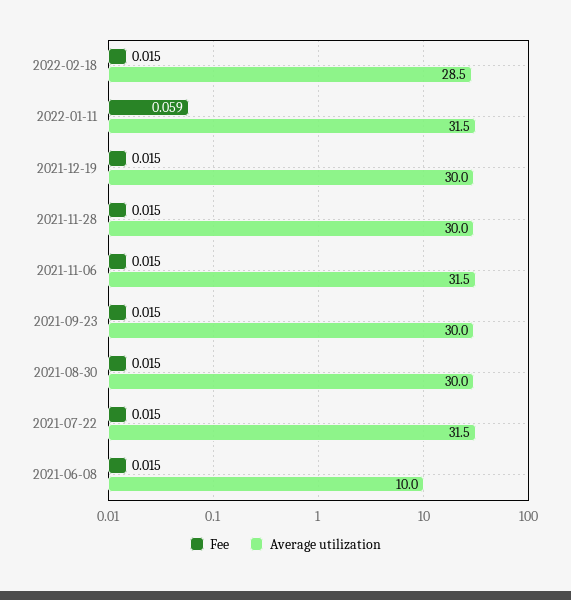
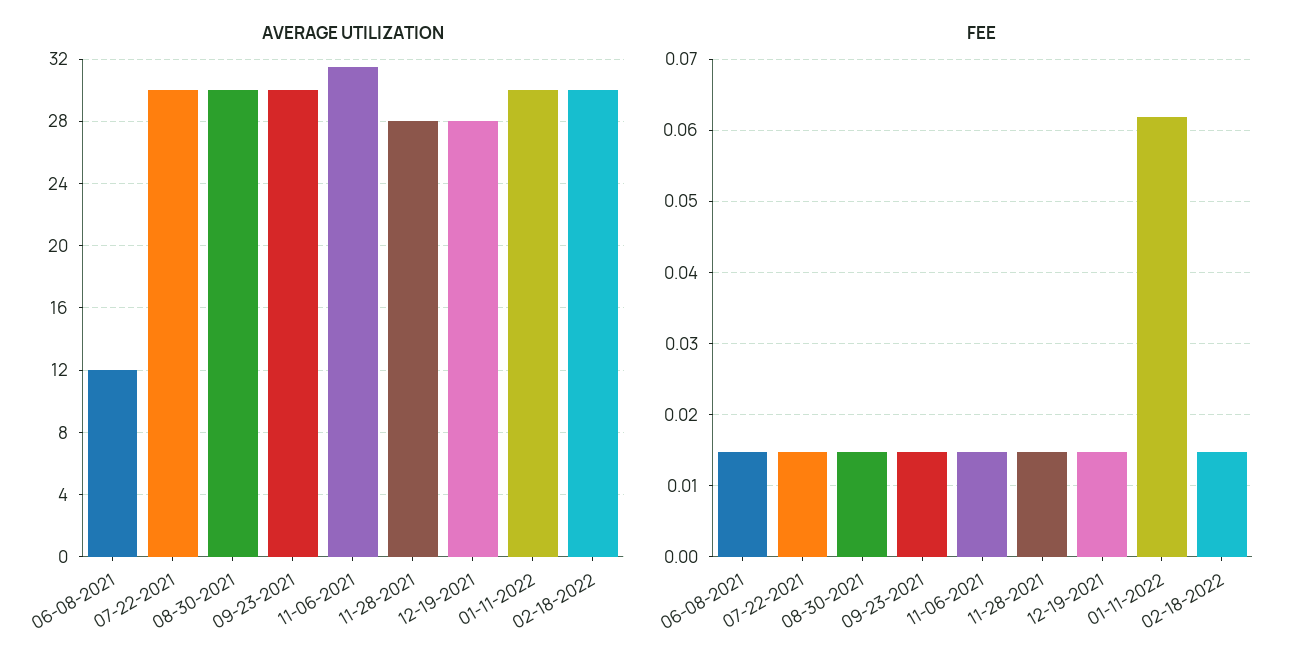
  {
    "Fee": {
      "2022-02-18": 0.015,
-     "2022-01-11": 0.059,
+     "2022-01-11": 0.062,
      "2021-12-19": 0.015,
      "2021-11-28": 0.015,
      "2021-11-06": 0.015,
      "2021-09-23": 0.015,
      "2021-08-30": 0.015,
      "2021-07-22": 0.015,
      "2021-06-08": 0.015
    },
    "Average utilization": {
-     "2022-02-18": 28.5,
+     "2022-02-18": 30,
-     "2022-01-11": 31.5,
+     "2022-01-11": 30,
-     "2021-12-19": 30,
+     "2021-12-19": 28,
-     "2021-11-28": 30,
+     "2021-11-28": 28,
      "2021-11-06": 31.5,
      "2021-09-23": 30,
      "2021-08-30": 30,
-     "2021-07-22": 31.5,
+     "2021-07-22": 30,
-     "2021-06-08": 10
+     "2021-06-08": 12
    }
  }

